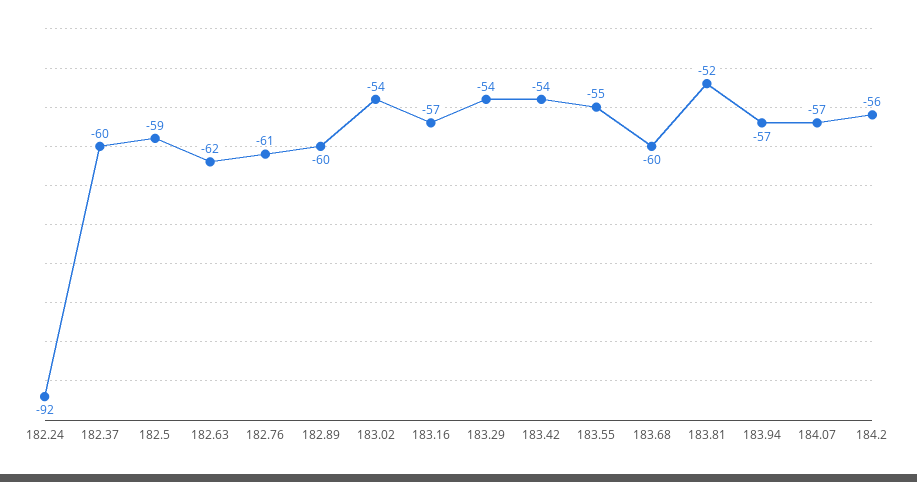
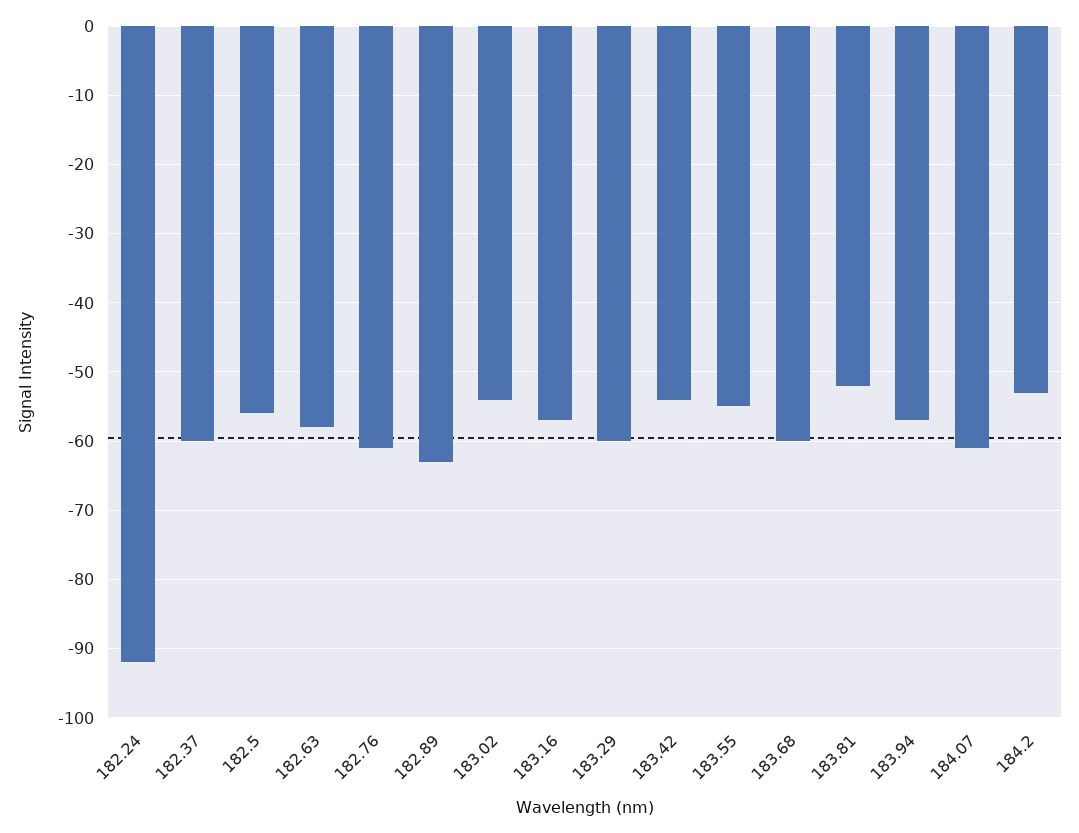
  {
    "182.24": -92,
    "182.37": -60,
-   "182.5": -59,
+   "182.5": -56,
-   "182.63": -62,
+   "182.63": -58,
    "182.76": -61,
-   "182.89": -60,
+   "182.89": -63,
    "183.02": -54,
    "183.16": -57,
-   "183.29": -54,
+   "183.29": -60,
    "183.42": -54,
    "183.55": -55,
    "183.68": -60,
    "183.81": -52,
    "183.94": -57,
-   "184.07": -57,
+   "184.07": -61,
-   "184.2": -56
+   "184.2": -53
  }

